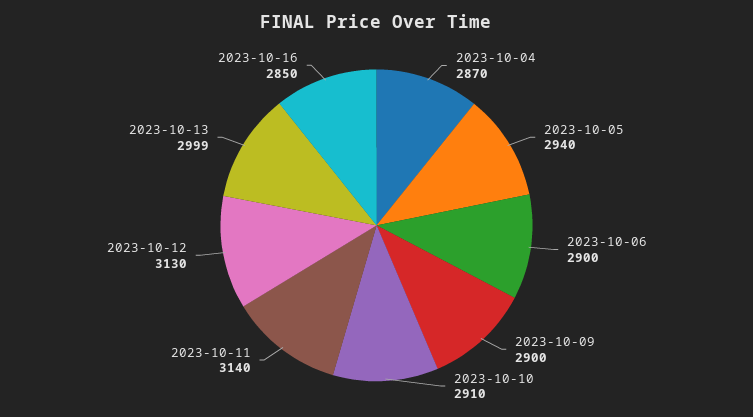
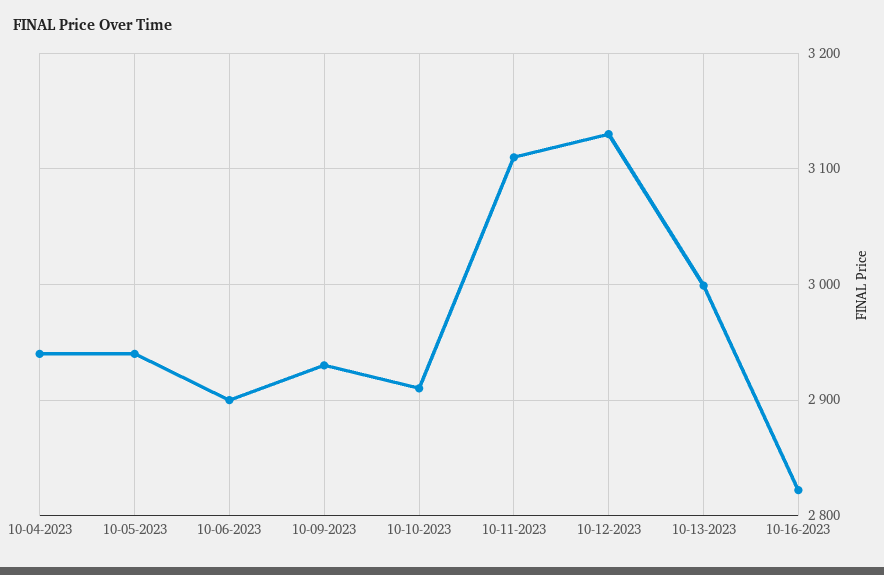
  {
-   "2023-10-04": 2870,
+   "2023-10-04": 2940,
    "2023-10-05": 2940,
    "2023-10-06": 2900,
-   "2023-10-09": 2900,
+   "2023-10-09": 2930,
    "2023-10-10": 2910,
-   "2023-10-11": 3140,
+   "2023-10-11": 3110,
    "2023-10-12": 3130,
    "2023-10-13": 2999,
-   "2023-10-16": 2850
+   "2023-10-16": 2820
  }

